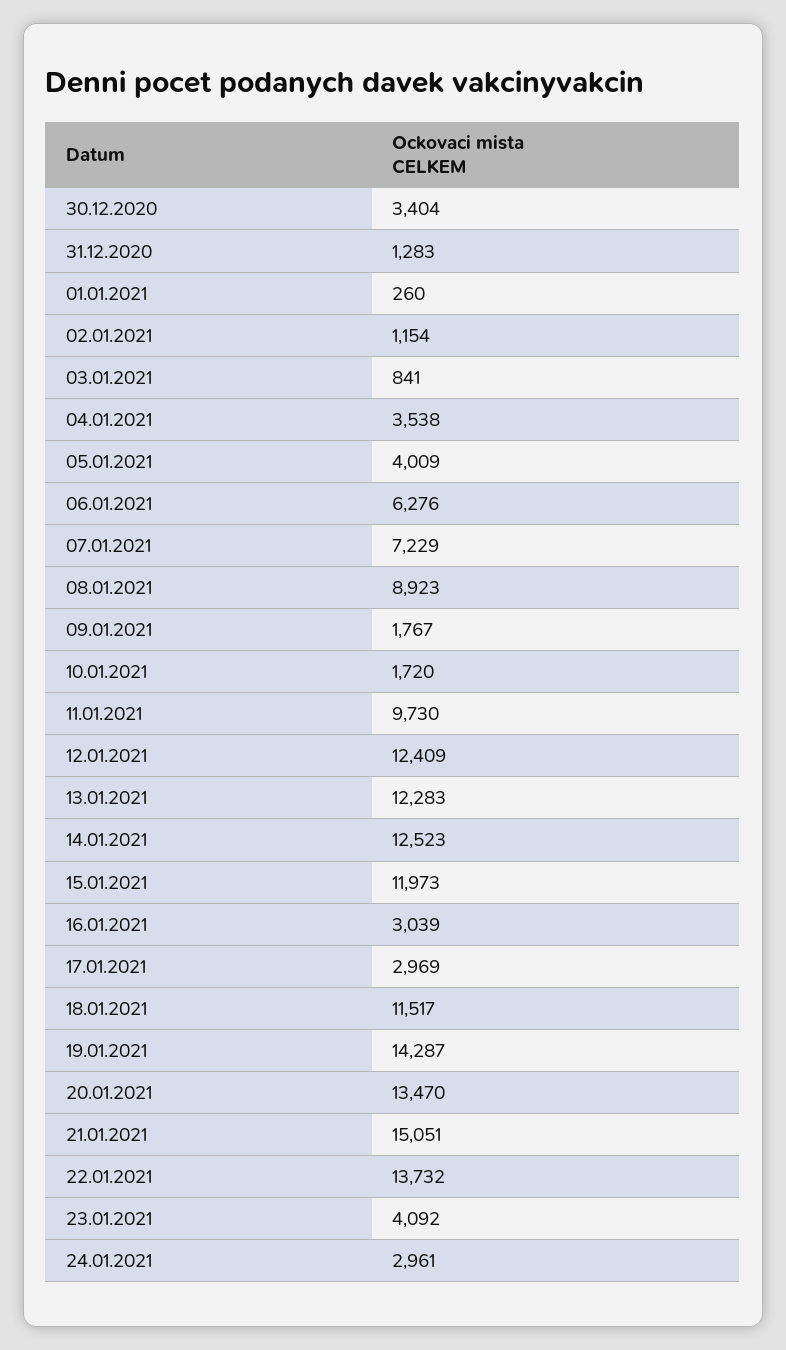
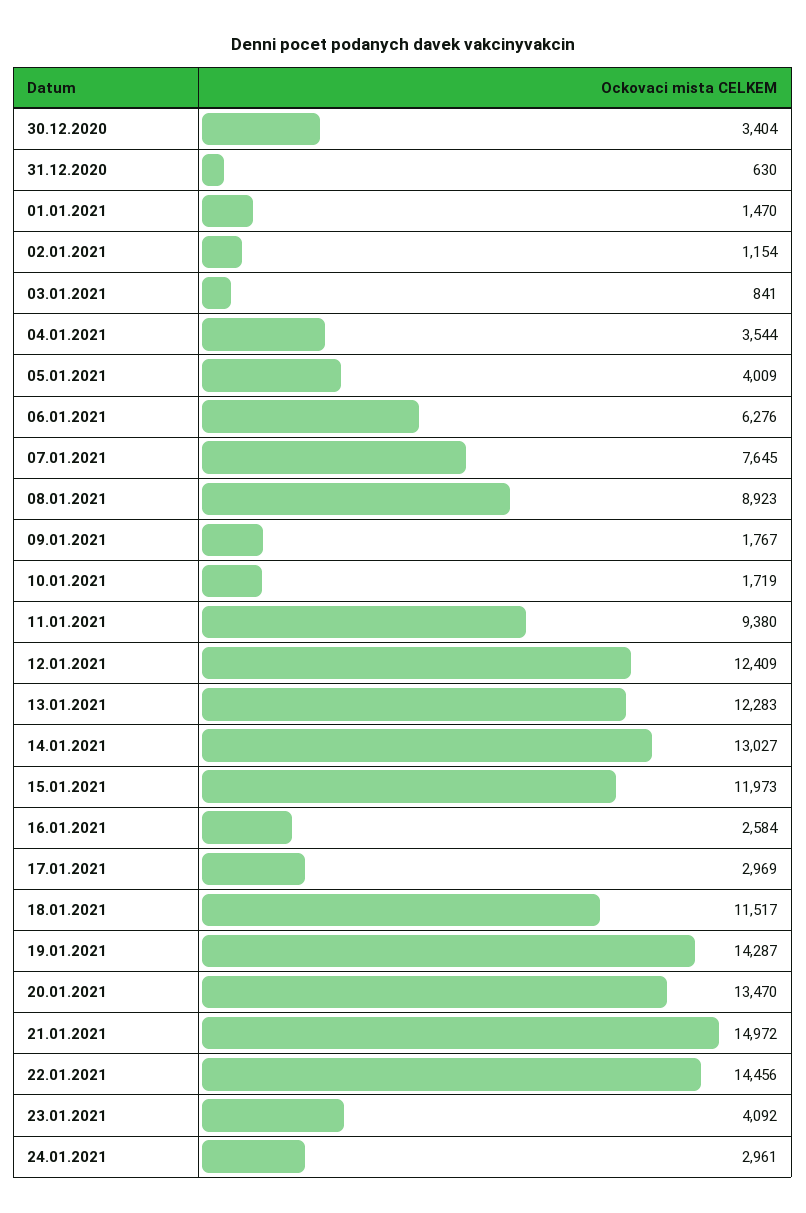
  {
    "30.12.2020": 3404,
-   "31.12.2020": 1283,
+   "31.12.2020": 630,
-   "01.01.2021": 260,
+   "01.01.2021": 1470,
    "02.01.2021": 1154,
    "03.01.2021": 841,
-   "04.01.2021": 3538,
+   "04.01.2021": 3544,
    "05.01.2021": 4009,
    "06.01.2021": 6276,
-   "07.01.2021": 7229,
+   "07.01.2021": 7645,
    "08.01.2021": 8923,
    "09.01.2021": 1767,
-   "10.01.2021": 1720,
+   "10.01.2021": 1719,
-   "11.01.2021": 9730,
+   "11.01.2021": 9380,
    "12.01.2021": 12409,
    "13.01.2021": 12283,
-   "14.01.2021": 12523,
+   "14.01.2021": 13027,
    "15.01.2021": 11973,
-   "16.01.2021": 3039,
+   "16.01.2021": 2584,
    "17.01.2021": 2969,
    "18.01.2021": 11517,
    "19.01.2021": 14287,
    "20.01.2021": 13470,
-   "21.01.2021": 15051,
+   "21.01.2021": 14972,
-   "22.01.2021": 13732,
+   "22.01.2021": 14456,
    "23.01.2021": 4092,
    "24.01.2021": 2961
  }

